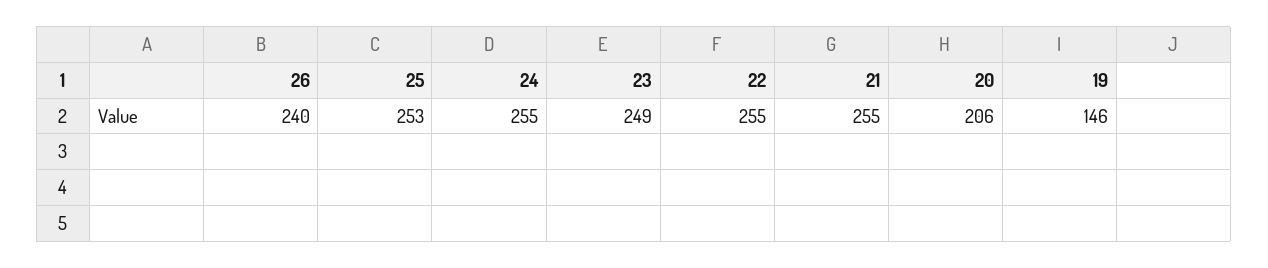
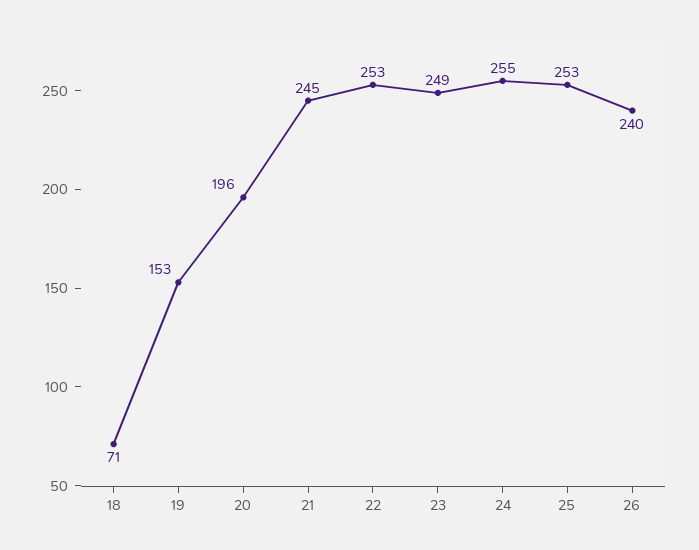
  {
    "26": 240,
    "25": 253,
    "24": 255,
    "23": 249,
-   "22": 255,
+   "22": 253,
-   "21": 255,
+   "21": 245,
-   "20": 206,
+   "20": 196,
-   "19": 146
+   "19": 153,
+   "18": 71
  }

